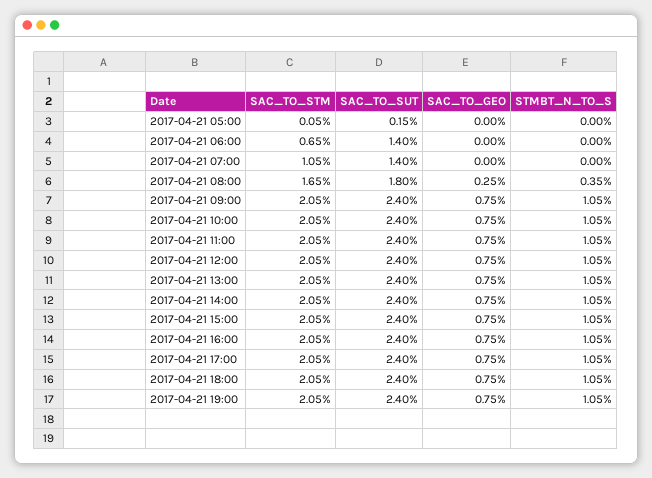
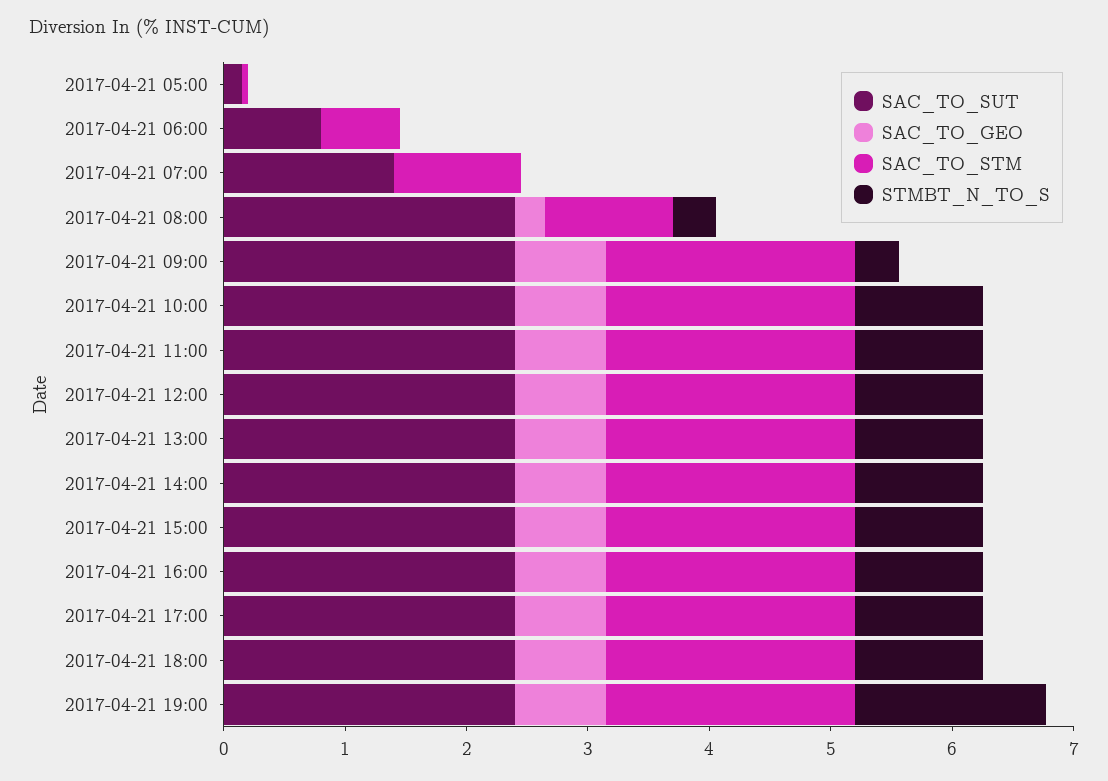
  {
    "SAC_TO_STM": {
      "2017-04-21 05:00": 0.05,
      "2017-04-21 06:00": 0.65,
      "2017-04-21 07:00": 1.05,
-     "2017-04-21 08:00": 1.65,
+     "2017-04-21 08:00": 1,
      "2017-04-21 09:00": 2.05,
      "2017-04-21 10:00": 2.05,
      "2017-04-21 11:00": 2.05,
      "2017-04-21 12:00": 2.05,
      "2017-04-21 13:00": 2.05,
      "2017-04-21 14:00": 2.05,
      "2017-04-21 15:00": 2.05,
      "2017-04-21 16:00": 2.05,
      "2017-04-21 17:00": 2.05,
      "2017-04-21 18:00": 2.05,
      "2017-04-21 19:00": 2.05
    },
    "SAC_TO_SUT": {
      "2017-04-21 05:00": 0.15,
-     "2017-04-21 06:00": 1.4,
+     "2017-04-21 06:00": 0.8,
      "2017-04-21 07:00": 1.4,
-     "2017-04-21 08:00": 1.8,
+     "2017-04-21 08:00": 2.4,
      "2017-04-21 09:00": 2.4,
      "2017-04-21 10:00": 2.4,
      "2017-04-21 11:00": 2.4,
      "2017-04-21 12:00": 2.4,
      "2017-04-21 13:00": 2.4,
      "2017-04-21 14:00": 2.4,
      "2017-04-21 15:00": 2.4,
      "2017-04-21 16:00": 2.4,
      "2017-04-21 17:00": 2.4,
      "2017-04-21 18:00": 2.4,
      "2017-04-21 19:00": 2.4
    },
    "SAC_TO_GEO": {
      "2017-04-21 05:00": 0,
      "2017-04-21 06:00": 0,
      "2017-04-21 07:00": 0,
      "2017-04-21 08:00": 0.25,
      "2017-04-21 09:00": 0.75,
      "2017-04-21 10:00": 0.75,
      "2017-04-21 11:00": 0.75,
      "2017-04-21 12:00": 0.75,
      "2017-04-21 13:00": 0.75,
      "2017-04-21 14:00": 0.75,
      "2017-04-21 15:00": 0.75,
      "2017-04-21 16:00": 0.75,
      "2017-04-21 17:00": 0.75,
      "2017-04-21 18:00": 0.75,
      "2017-04-21 19:00": 0.75
    },
    "STMBT_N_TO_S": {
      "2017-04-21 05:00": 0,
      "2017-04-21 06:00": 0,
      "2017-04-21 07:00": 0,
      "2017-04-21 08:00": 0.35,
-     "2017-04-21 09:00": 1.05,
+     "2017-04-21 09:00": 0.4,
      "2017-04-21 10:00": 1.05,
      "2017-04-21 11:00": 1.05,
      "2017-04-21 12:00": 1.05,
      "2017-04-21 13:00": 1.05,
      "2017-04-21 14:00": 1.05,
      "2017-04-21 15:00": 1.05,
      "2017-04-21 16:00": 1.05,
      "2017-04-21 17:00": 1.05,
      "2017-04-21 18:00": 1.05,
-     "2017-04-21 19:00": 1.05
+     "2017-04-21 19:00": 1.6
    }
  }

